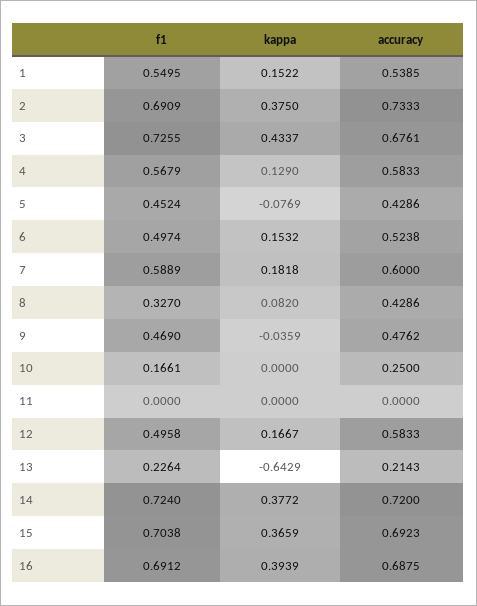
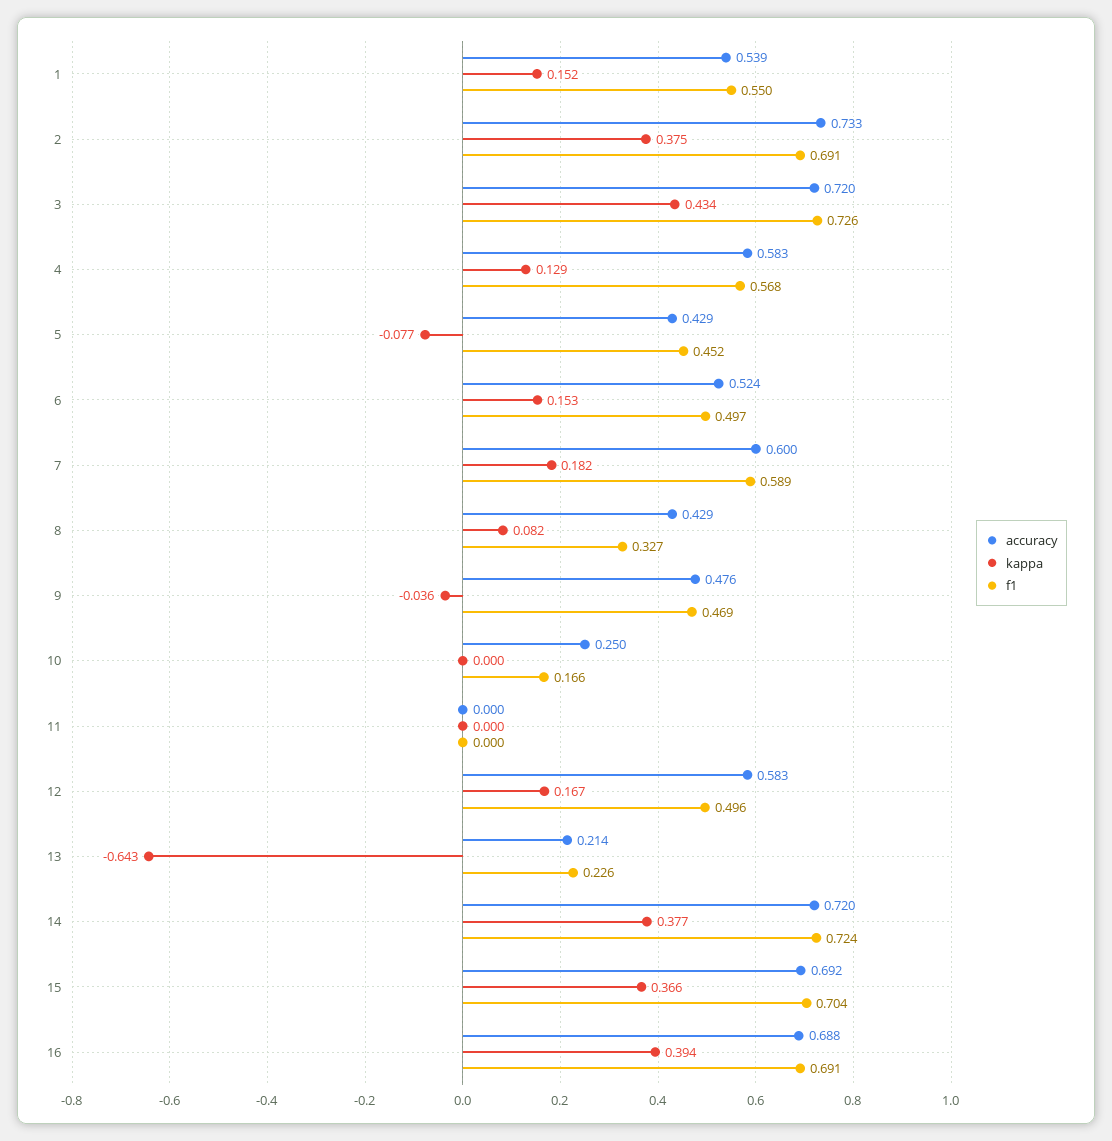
  {
    "f1": {
      "1": 0.5495,
      "2": 0.6909,
      "3": 0.7255,
      "4": 0.5679,
      "5": 0.4524,
      "6": 0.4974,
      "7": 0.5889,
      "8": 0.327,
      "9": 0.469,
      "10": 0.1661,
      "11": 0,
      "12": 0.4958,
      "13": 0.2264,
      "14": 0.724,
      "15": 0.7038,
      "16": 0.6912
    },
    "kappa": {
      "1": 0.1522,
      "2": 0.375,
      "3": 0.4337,
      "4": 0.129,
      "5": -0.0769,
      "6": 0.1532,
      "7": 0.1818,
      "8": 0.082,
      "9": -0.0359,
      "10": 0,
      "11": 0,
      "12": 0.1667,
      "13": -0.6429,
      "14": 0.3772,
      "15": 0.3659,
      "16": 0.3939
    },
    "accuracy": {
      "1": 0.5385,
      "2": 0.7333,
-     "3": 0.6761,
+     "3": 0.72,
      "4": 0.5833,
      "5": 0.4286,
      "6": 0.5238,
      "7": 0.6,
      "8": 0.4286,
      "9": 0.4762,
      "10": 0.25,
      "11": 0,
      "12": 0.5833,
      "13": 0.2143,
      "14": 0.72,
      "15": 0.6923,
      "16": 0.6875
    }
  }

